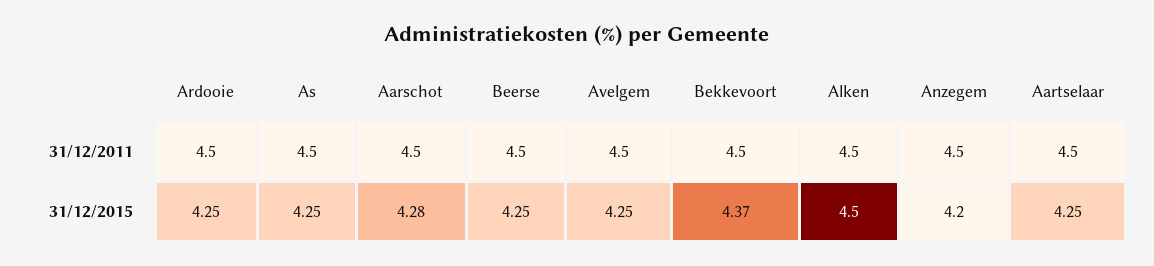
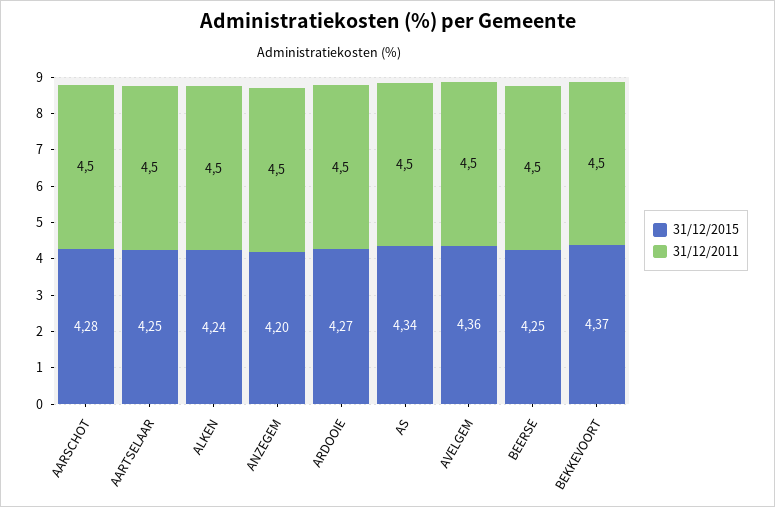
  {
    "31/12/2011": {
      "Ardooie": 4.5,
      "As": 4.5,
      "Aarschot": 4.5,
      "Beerse": 4.5,
      "Avelgem": 4.5,
      "Bekkevoort": 4.5,
      "Alken": 4.5,
      "Anzegem": 4.5,
      "Aartselaar": 4.5
    },
    "31/12/2015": {
-     "Ardooie": 4.25,
+     "Ardooie": 4.27,
-     "As": 4.25,
+     "As": 4.34,
      "Aarschot": 4.28,
      "Beerse": 4.25,
-     "Avelgem": 4.25,
+     "Avelgem": 4.36,
      "Bekkevoort": 4.37,
-     "Alken": 4.5,
+     "Alken": 4.24,
      "Anzegem": 4.2,
      "Aartselaar": 4.25
    }
  }

